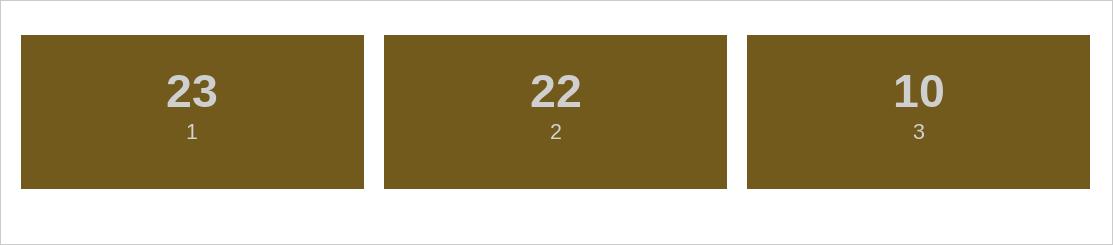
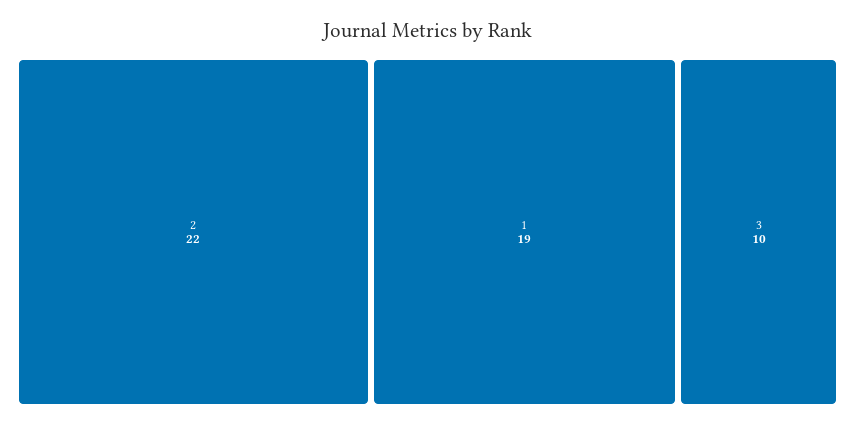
  {
-   "1": 23,
+   "1": 19,
    "2": 22,
    "3": 10
  }

